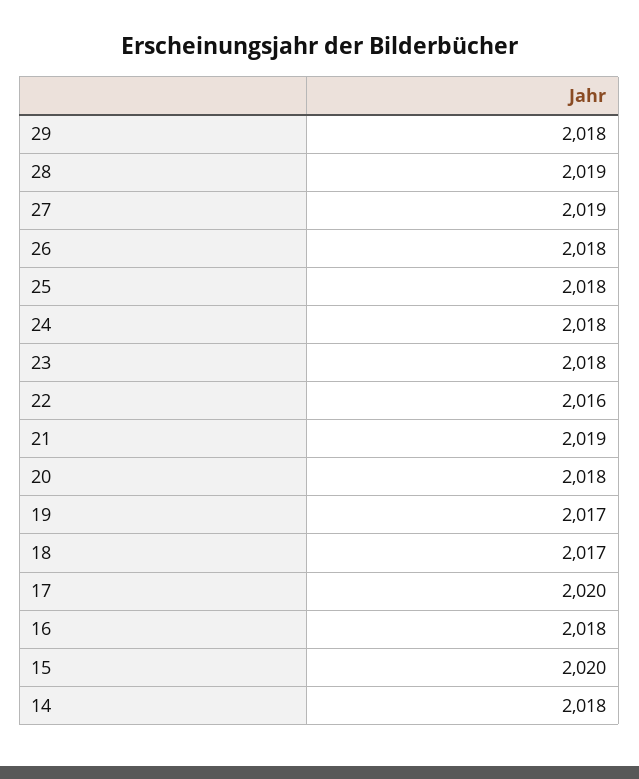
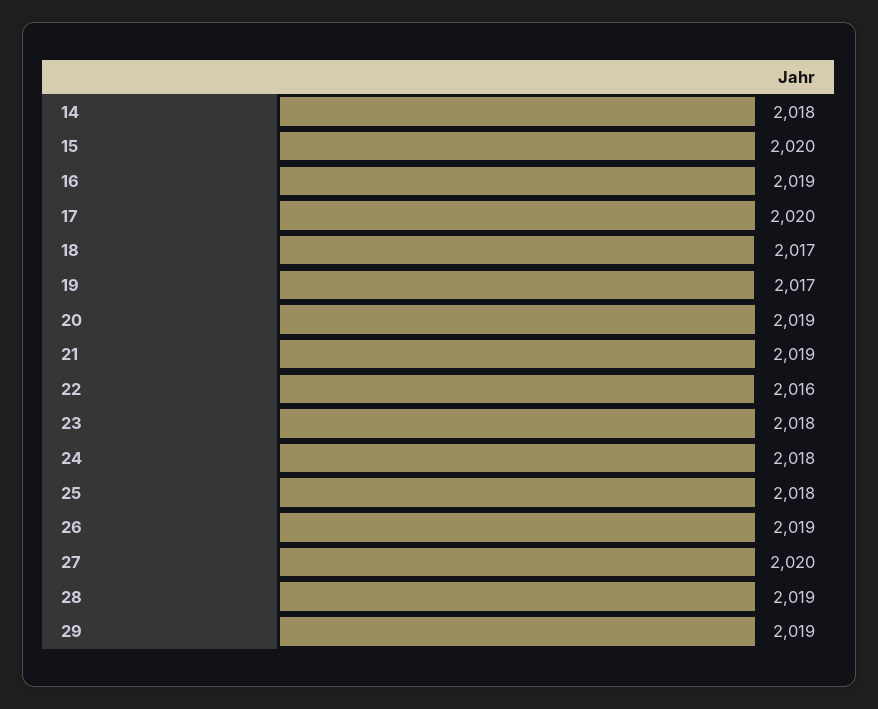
  {
-   "29": 2018,
+   "29": 2019,
    "28": 2019,
-   "27": 2019,
+   "27": 2020,
-   "26": 2018,
+   "26": 2019,
    "25": 2018,
    "24": 2018,
    "23": 2018,
    "22": 2016,
    "21": 2019,
-   "20": 2018,
+   "20": 2019,
    "19": 2017,
    "18": 2017,
    "17": 2020,
-   "16": 2018,
+   "16": 2019,
    "15": 2020,
    "14": 2018
  }

